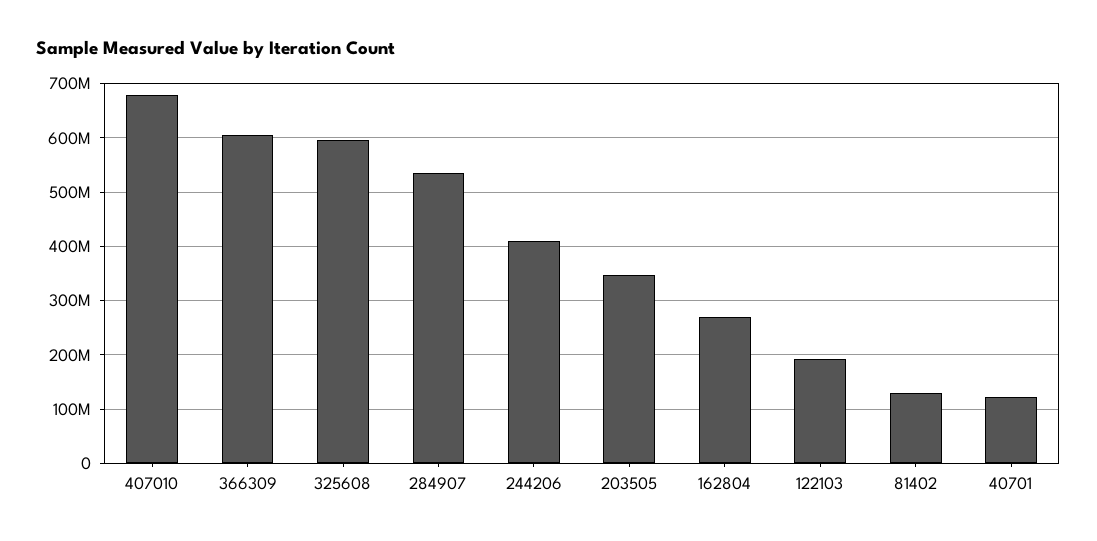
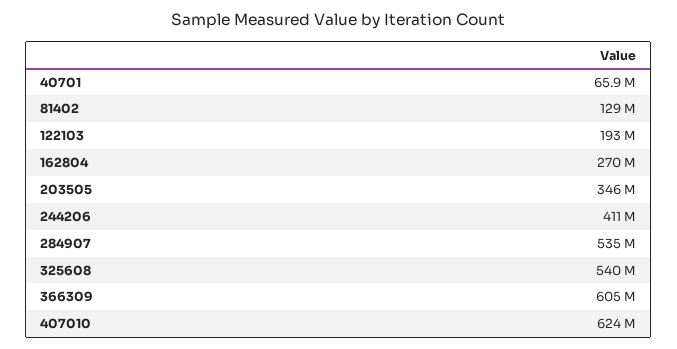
  {
-   "407010": 680000000,
+   "407010": 624000000,
    "366309": 605000000,
-   "325608": 600000000,
+   "325608": 540000000,
    "284907": 535000000,
    "244206": 411000000,
    "203505": 346000000,
    "162804": 270000000,
    "122103": 193000000,
    "81402": 129000000,
-   "40701": 120000000
+   "40701": 65900000
  }

